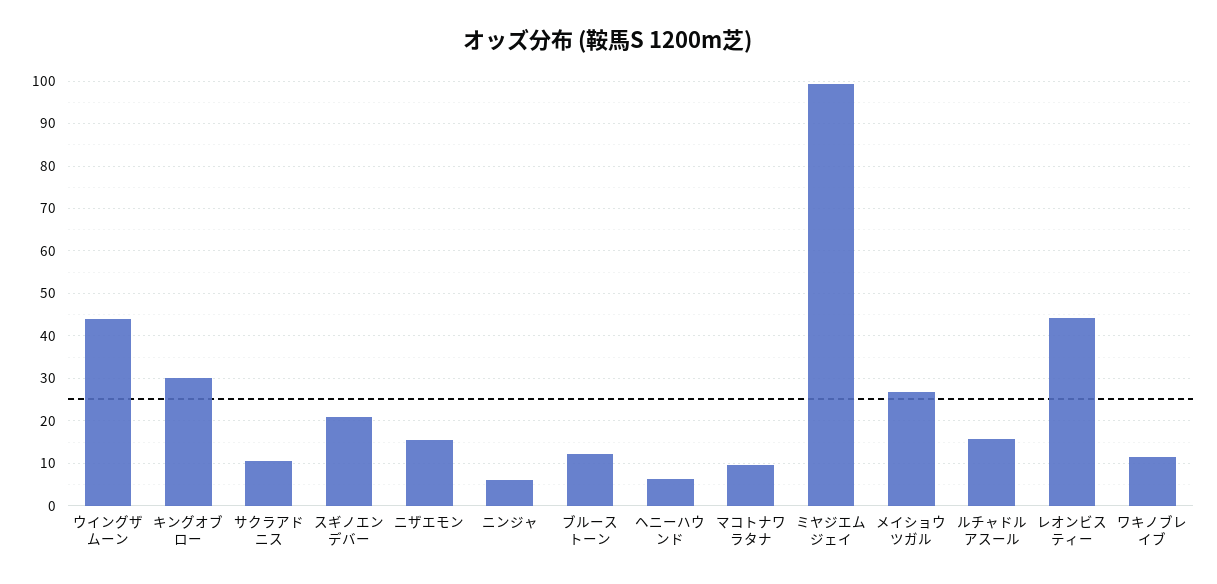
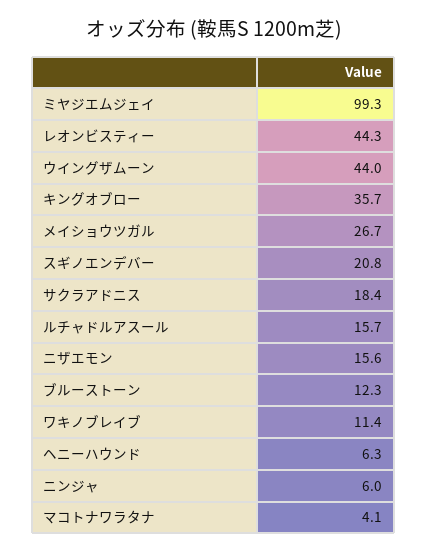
  {
    "ウイングザムーン": 44,
-   "キングオブロー": 30,
+   "キングオブロー": 35.7,
-   "サクラアドニス": 10,
+   "サクラアドニス": 18.4,
    "スギノエンデバー": 20.8,
    "ニザエモン": 15.6,
    "ニンジャ": 6,
    "ブルーストーン": 12.3,
    "ヘニーハウンド": 6.3,
-   "マコトナワラタナ": 10,
+   "マコトナワラタナ": 4.1,
    "ミヤジエムジェイ": 99.3,
    "メイショウツガル": 26.7,
    "ルチャドルアスール": 15.7,
    "レオンビスティー": 44.3,
    "ワキノブレイブ": 11.4
  }

